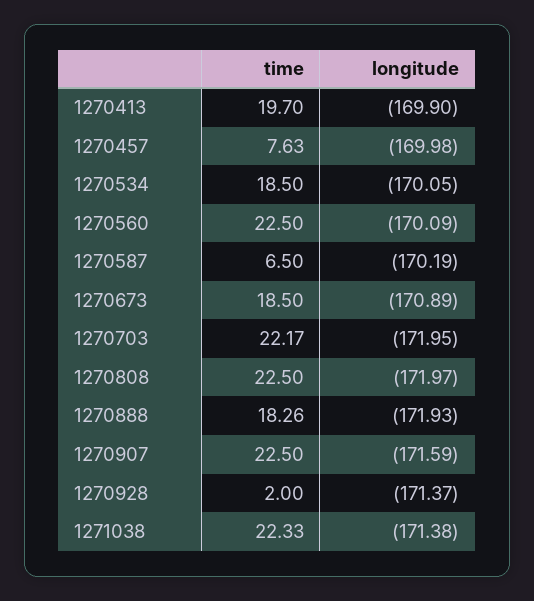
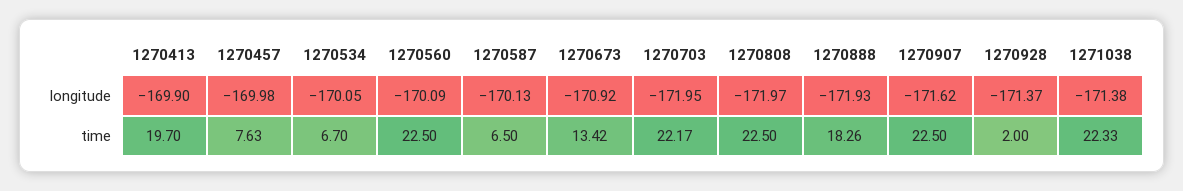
  {
    "time": {
      "1270413": 19.7,
      "1270457": 7.63,
-     "1270534": 18.5,
+     "1270534": 6.7,
      "1270560": 22.5,
      "1270587": 6.5,
-     "1270673": 18.5,
+     "1270673": 13.42,
      "1270703": 22.17,
      "1270808": 22.5,
      "1270888": 18.26,
      "1270907": 22.5,
      "1270928": 2,
      "1271038": 22.33
    },
    "longitude": {
      "1270413": -169.9,
      "1270457": -169.98,
      "1270534": -170.05,
      "1270560": -170.09,
-     "1270587": -170.19,
+     "1270587": -170.13,
-     "1270673": -170.89,
+     "1270673": -170.92,
      "1270703": -171.95,
      "1270808": -171.97,
      "1270888": -171.93,
-     "1270907": -171.59,
+     "1270907": -171.62,
      "1270928": -171.37,
      "1271038": -171.38
    }
  }

